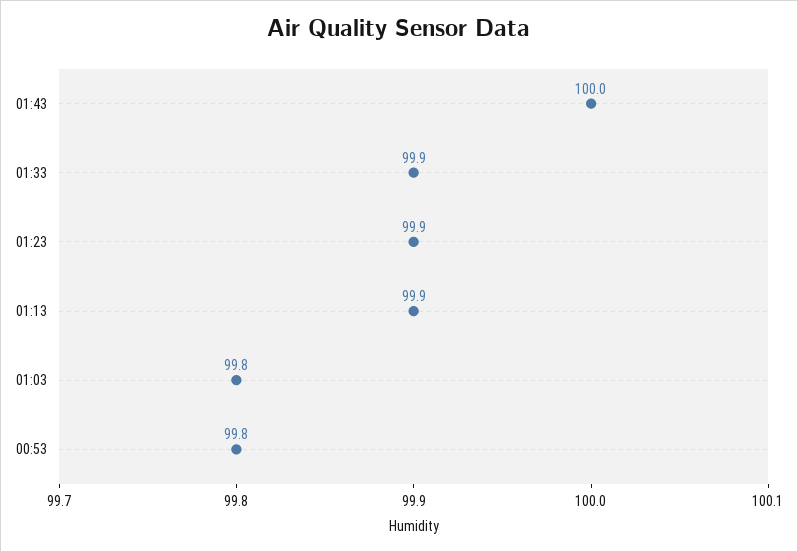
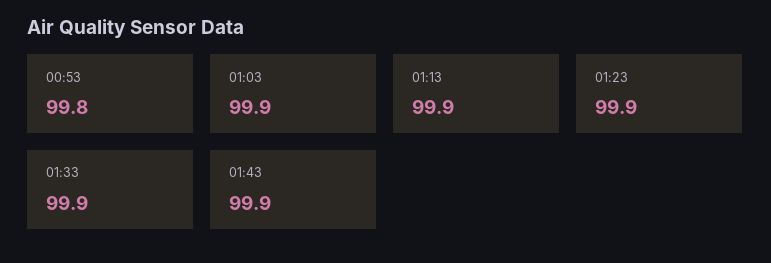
  {
-   "01:43": 100,
+   "01:43": 99.9,
    "01:33": 99.9,
    "01:23": 99.9,
    "01:13": 99.9,
-   "01:03": 99.8,
+   "01:03": 99.9,
    "00:53": 99.8
  }

